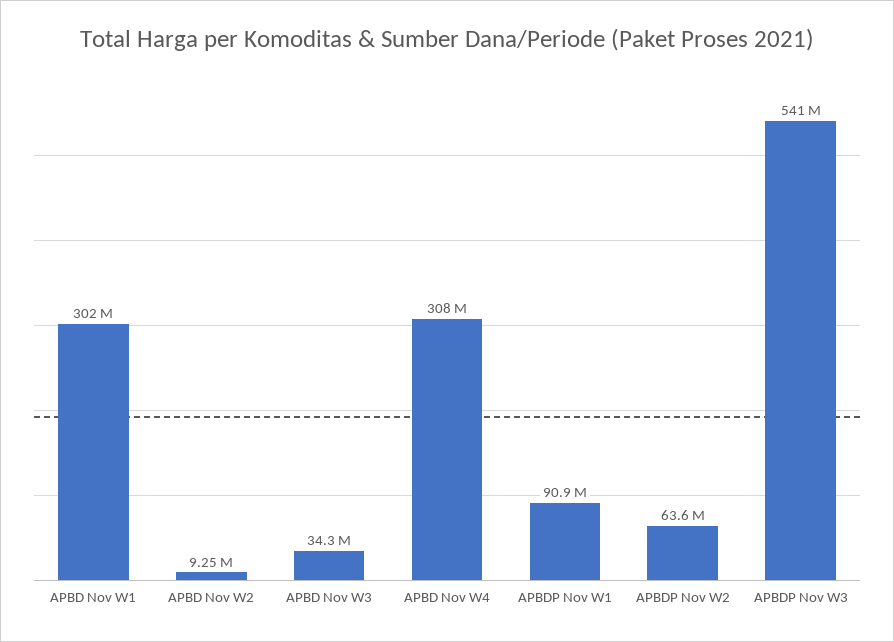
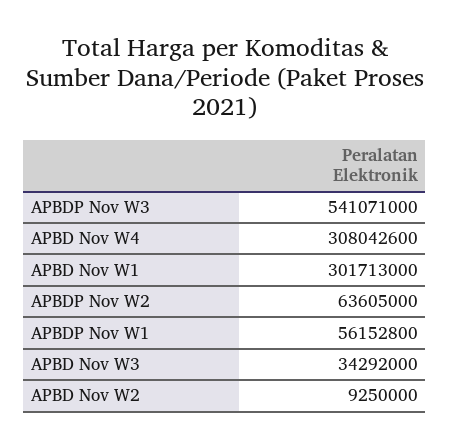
  {
    "APBD Nov W1": 301713000,
    "APBD Nov W2": 9250000,
    "APBD Nov W3": 34292000,
    "APBD Nov W4": 308042600,
-   "APBDP Nov W1": 90900000,
+   "APBDP Nov W1": 56152800,
    "APBDP Nov W2": 63605000,
    "APBDP Nov W3": 541071000
  }

